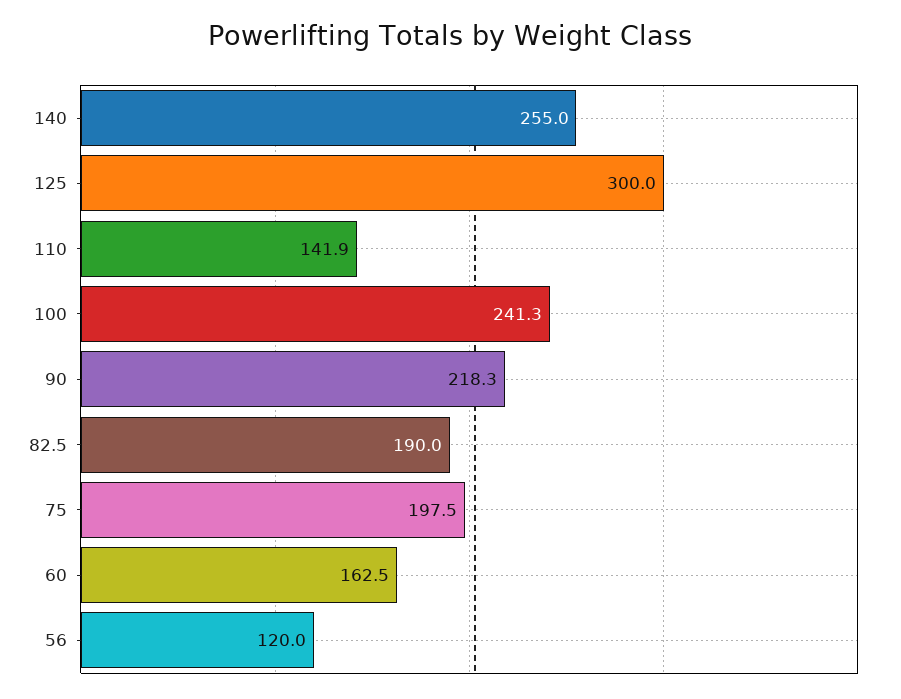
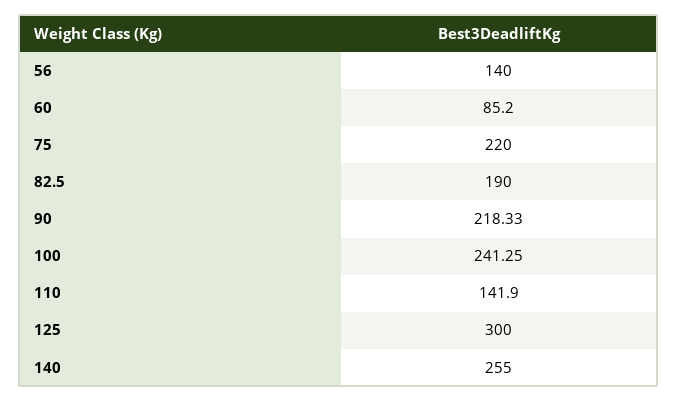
  {
    "140": 255,
    "125": 300,
    "110": 141.9,
    "100": 241.25,
    "90": 218.33,
    "82.5": 190,
-   "75": 197.5,
+   "75": 220,
-   "60": 162.5,
+   "60": 85.2,
-   "56": 120
+   "56": 140
  }

